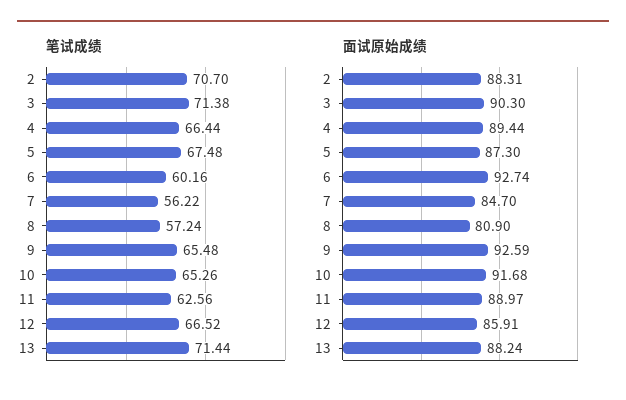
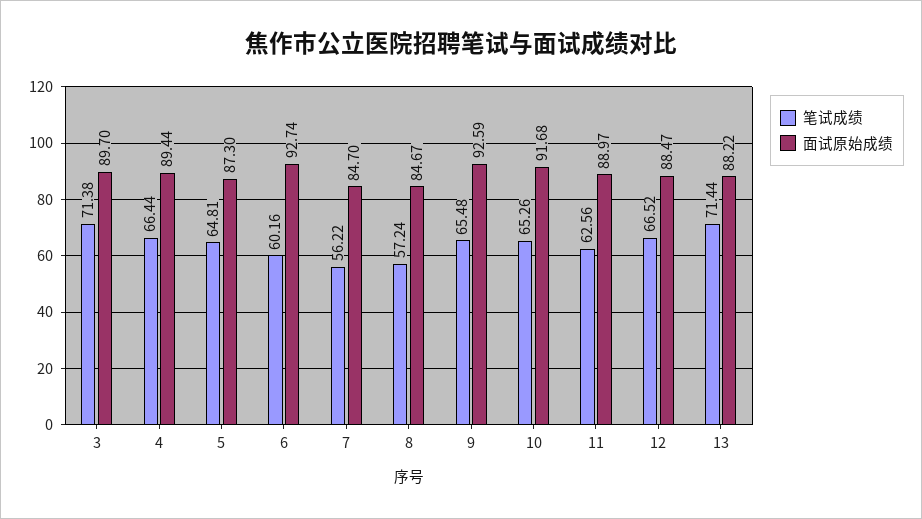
  {
    "笔试成绩": {
-     "2": 70.7,
      "3": 71.38,
      "4": 66.44,
-     "5": 67.48,
+     "5": 64.81,
      "6": 60.16,
      "7": 56.22,
      "8": 57.24,
      "9": 65.48,
      "10": 65.26,
      "11": 62.56,
      "12": 66.52,
      "13": 71.44
    },
    "面试原始成绩": {
-     "2": 88.31,
-     "3": 90.3,
+     "3": 89.7,
      "4": 89.44,
      "5": 87.3,
      "6": 92.74,
      "7": 84.7,
-     "8": 80.9,
+     "8": 84.67,
      "9": 92.59,
      "10": 91.68,
      "11": 88.97,
-     "12": 85.91,
+     "12": 88.47,
-     "13": 88.24
+     "13": 88.22
    }
  }

